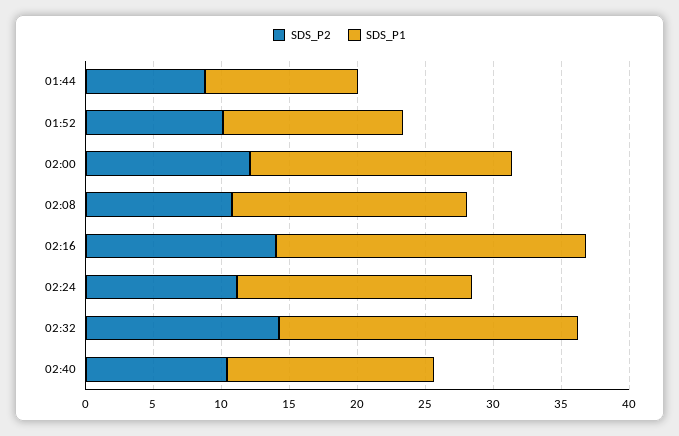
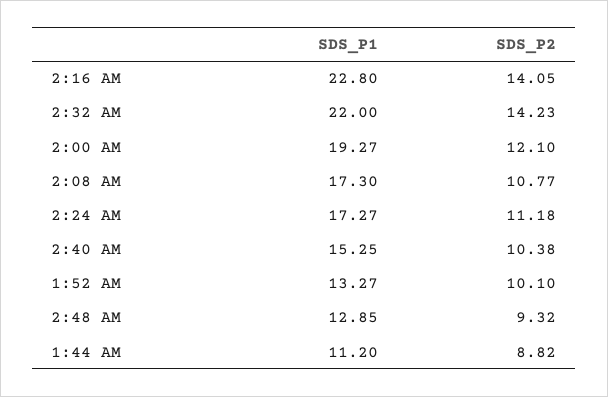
  {
    "SDS_P2": {
      "01:44": 8.82,
      "01:52": 10.1,
      "02:00": 12.1,
      "02:08": 10.77,
      "02:16": 14.05,
      "02:24": 11.18,
      "02:32": 14.23,
-     "02:40": 10.38
+     "02:40": 10.38,
+     "2:48 AM": 9.32
    },
    "SDS_P1": {
      "01:44": 11.2,
      "01:52": 13.27,
      "02:00": 19.27,
      "02:08": 17.3,
      "02:16": 22.8,
      "02:24": 17.27,
      "02:32": 22,
-     "02:40": 15.25
+     "02:40": 15.25,
+     "2:48 AM": 12.85
    }
  }

